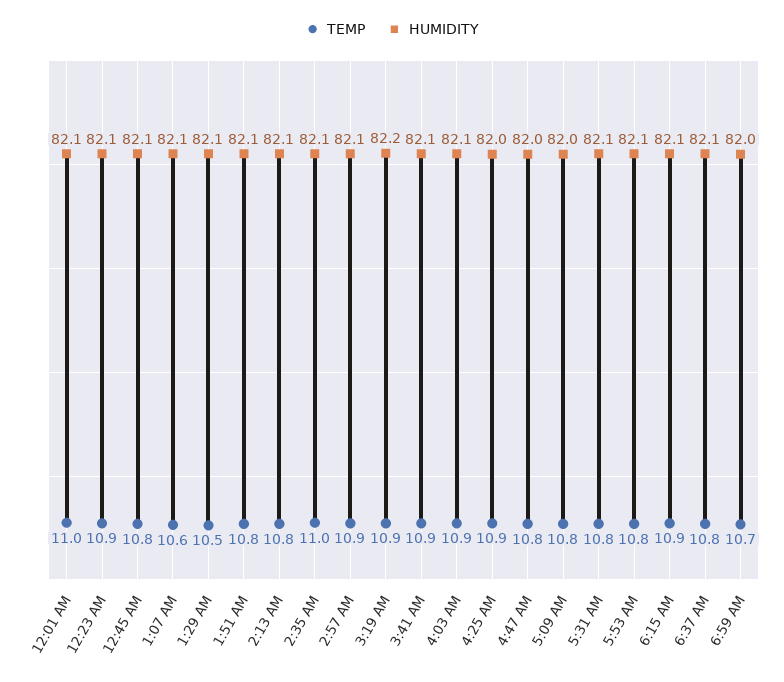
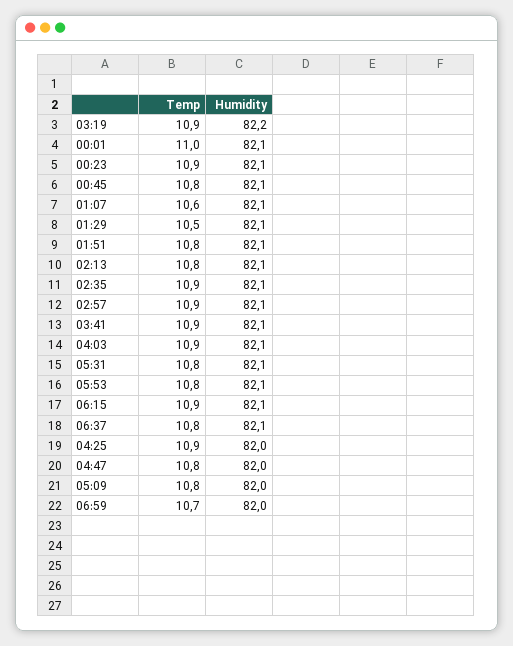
  {
    "TEMP": {
      "12:01 AM": 11,
      "12:23 AM": 10.9,
      "12:45 AM": 10.8,
      "1:07 AM": 10.6,
      "1:29 AM": 10.5,
      "1:51 AM": 10.8,
      "2:13 AM": 10.8,
-     "2:35 AM": 11,
+     "2:35 AM": 10.9,
      "2:57 AM": 10.9,
      "3:19 AM": 10.9,
      "3:41 AM": 10.9,
      "4:03 AM": 10.9,
      "4:25 AM": 10.9,
      "4:47 AM": 10.8,
      "5:09 AM": 10.8,
      "5:31 AM": 10.8,
      "5:53 AM": 10.8,
      "6:15 AM": 10.9,
      "6:37 AM": 10.8,
      "6:59 AM": 10.7
    },
    "HUMIDITY": {
      "12:01 AM": 82.1,
      "12:23 AM": 82.1,
      "12:45 AM": 82.1,
      "1:07 AM": 82.1,
      "1:29 AM": 82.1,
      "1:51 AM": 82.1,
      "2:13 AM": 82.1,
      "2:35 AM": 82.1,
      "2:57 AM": 82.1,
      "3:19 AM": 82.2,
      "3:41 AM": 82.1,
      "4:03 AM": 82.1,
      "4:25 AM": 82,
      "4:47 AM": 82,
      "5:09 AM": 82,
      "5:31 AM": 82.1,
      "5:53 AM": 82.1,
      "6:15 AM": 82.1,
      "6:37 AM": 82.1,
      "6:59 AM": 82
    }
  }

